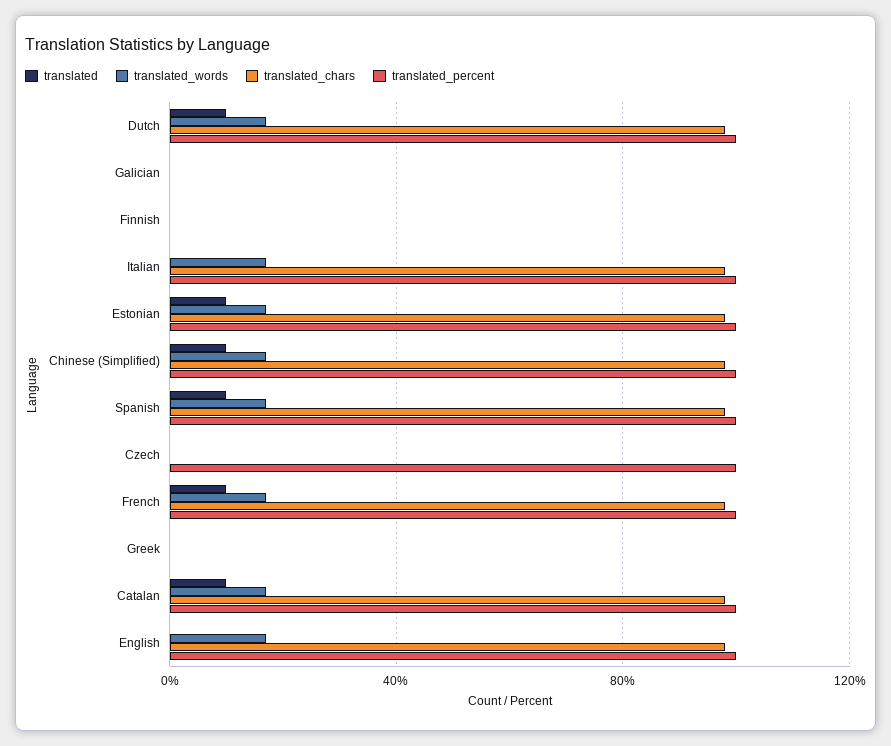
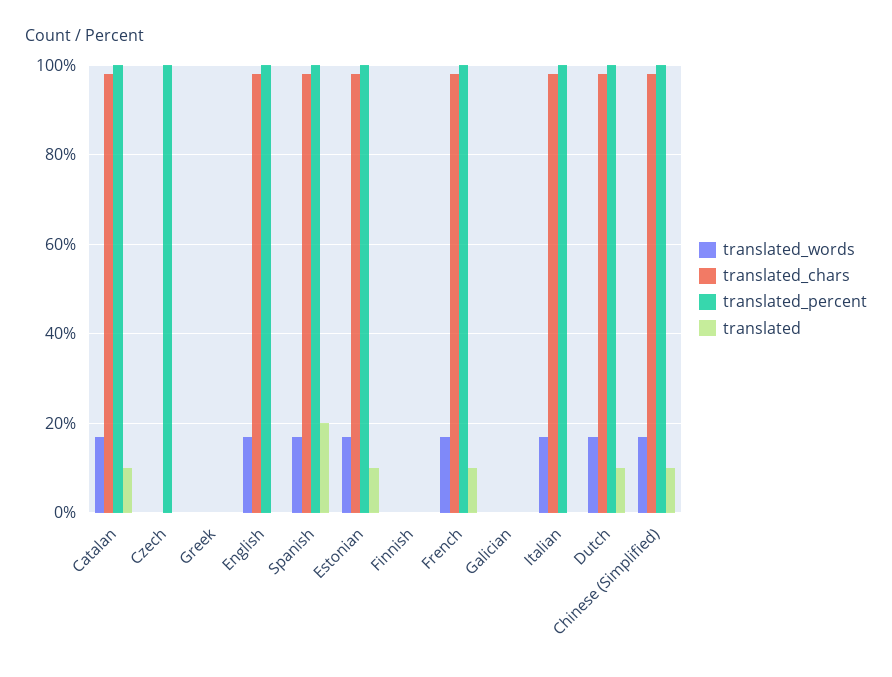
  {
    "translated": {
      "Dutch": 10,
      "Galician": 0,
      "Finnish": 0,
      "Italian": 0,
      "Estonian": 10,
      "Chinese (Simplified)": 10,
-     "Spanish": 10,
+     "Spanish": 20,
      "Czech": 0,
      "French": 10,
      "Greek": 0,
      "Catalan": 10,
      "English": 0
    },
    "translated_words": {
      "Dutch": 15,
      "Galician": 0,
      "Finnish": 0,
      "Italian": 15,
      "Estonian": 15,
      "Chinese (Simplified)": 15,
      "Spanish": 15,
      "Czech": 0,
      "French": 15,
      "Greek": 0,
      "Catalan": 15,
      "English": 15
    },
    "translated_chars": {
      "Dutch": 100,
      "Galician": 0,
      "Finnish": 0,
      "Italian": 100,
      "Estonian": 100,
      "Chinese (Simplified)": 100,
      "Spanish": 100,
      "Czech": 0,
      "French": 100,
      "Greek": 0,
      "Catalan": 100,
      "English": 100
    },
    "translated_percent": {
      "Dutch": 100,
      "Galician": 0,
      "Finnish": 0,
      "Italian": 100,
      "Estonian": 100,
      "Chinese (Simplified)": 100,
      "Spanish": 100,
      "Czech": 100,
      "French": 100,
      "Greek": 0,
      "Catalan": 100,
      "English": 100
    }
  }

